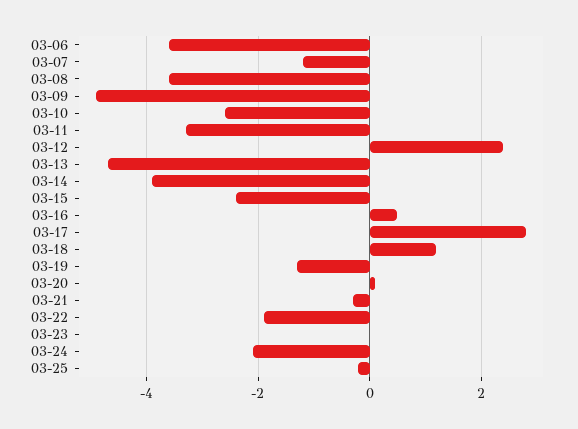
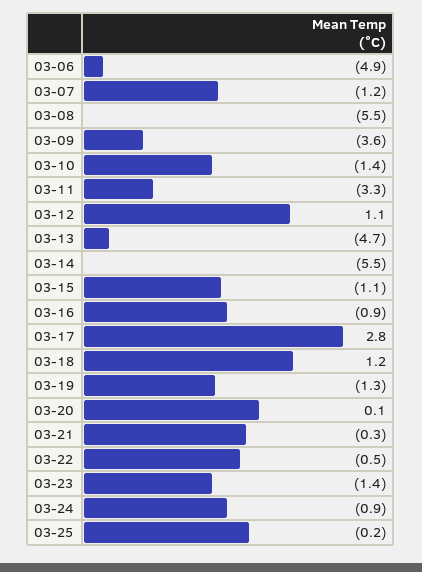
  {
-   "03-06": -3.5,
+   "03-06": -4.9,
    "03-07": -1.2,
-   "03-08": -3.5,
+   "03-08": -5.5,
-   "03-09": -5,
+   "03-09": -3.6,
-   "03-10": -2.5,
+   "03-10": -1.4,
    "03-11": -3.3,
-   "03-12": 2.5,
+   "03-12": 1.1,
    "03-13": -4.7,
-   "03-14": -4,
+   "03-14": -5.5,
-   "03-15": -2.5,
+   "03-15": -1.1,
-   "03-16": 0.5,
+   "03-16": -0.9,
    "03-17": 2.8,
    "03-18": 1.2,
    "03-19": -1.3,
    "03-20": 0.1,
    "03-21": -0.3,
-   "03-22": -2,
+   "03-22": -0.5,
-   "03-23": 0,
+   "03-23": -1.4,
-   "03-24": -2,
+   "03-24": -0.9,
    "03-25": -0.2
  }

